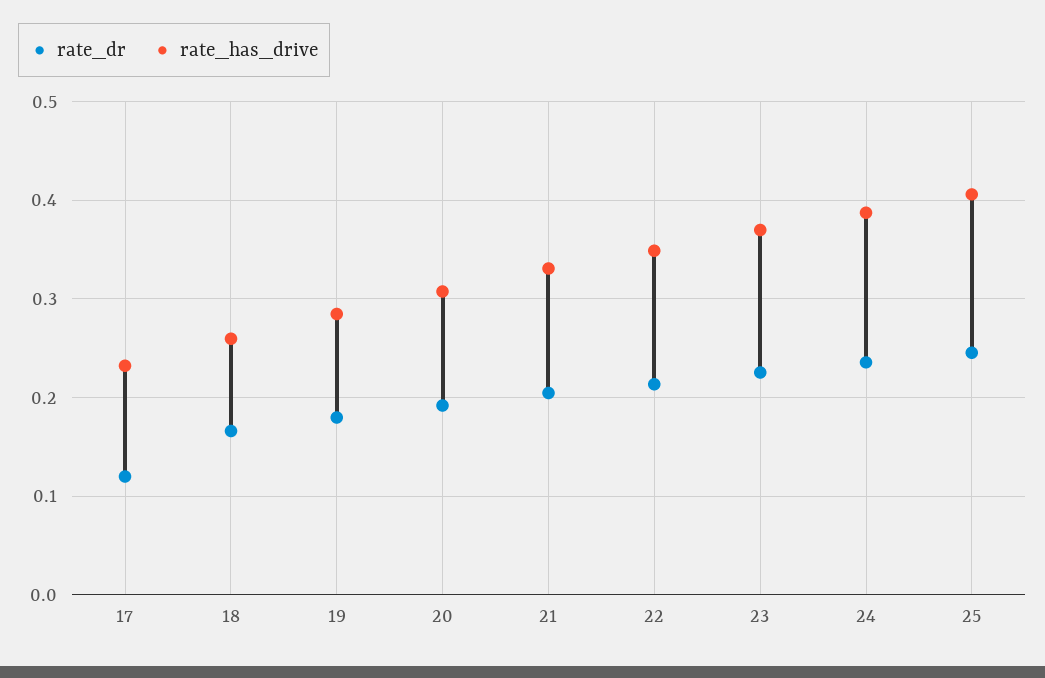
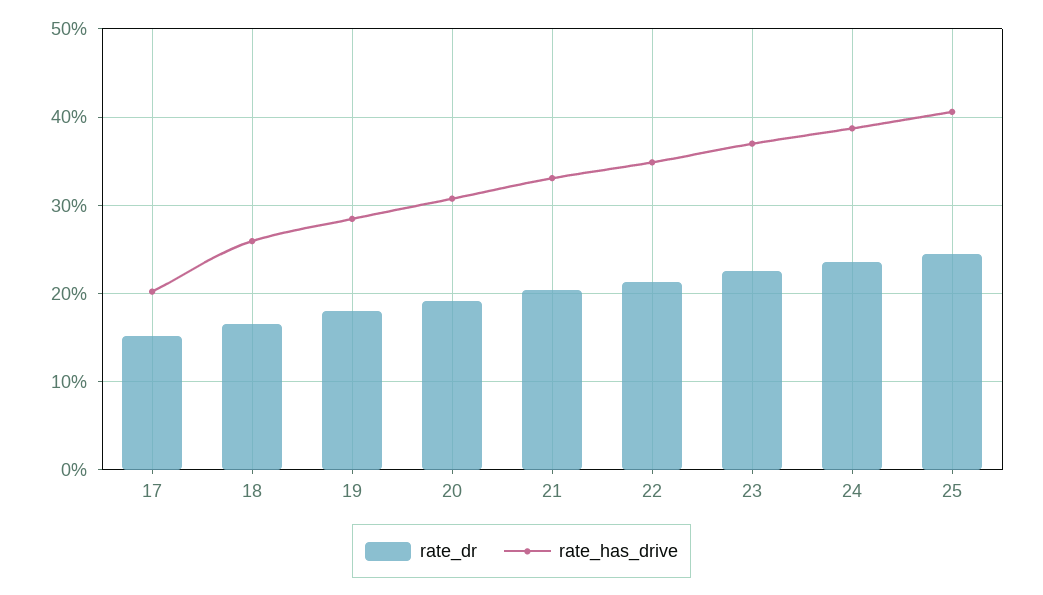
  {
    "rate_dr": {
-     "17": 0.12,
+     "17": 0.15,
      "18": 0.17,
      "19": 0.18,
      "20": 0.19,
      "21": 0.2,
      "22": 0.21,
      "23": 0.23,
      "24": 0.24,
      "25": 0.25
    },
    "rate_has_drive": {
-     "17": 0.23,
+     "17": 0.2,
      "18": 0.26,
      "19": 0.28,
      "20": 0.31,
      "21": 0.33,
      "22": 0.35,
      "23": 0.37,
      "24": 0.39,
      "25": 0.41
    }
  }

